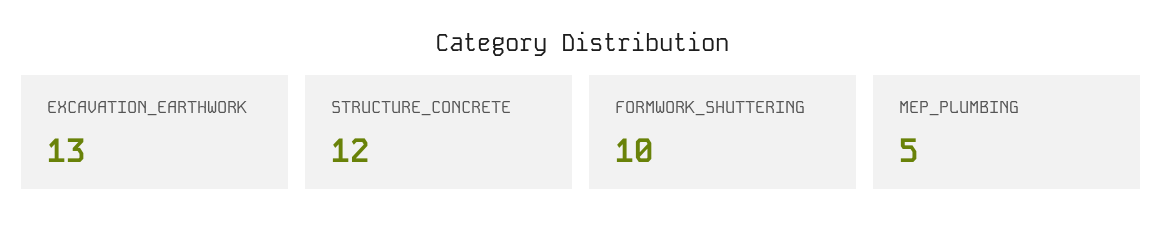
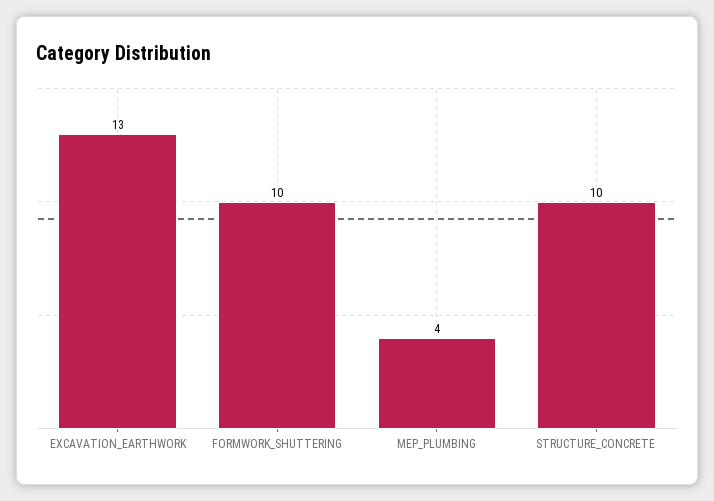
  {
    "EXCAVATION_EARTHWORK": 13,
-   "STRUCTURE_CONCRETE": 12,
+   "STRUCTURE_CONCRETE": 10,
    "FORMWORK_SHUTTERING": 10,
-   "MEP_PLUMBING": 5
+   "MEP_PLUMBING": 4
  }

